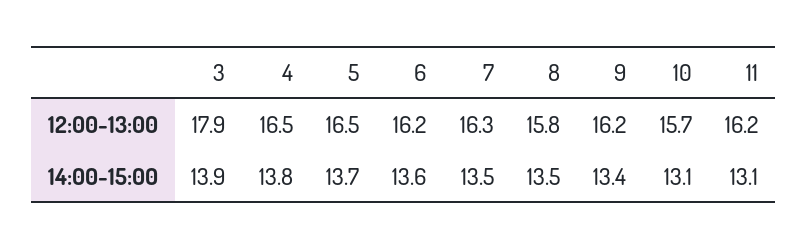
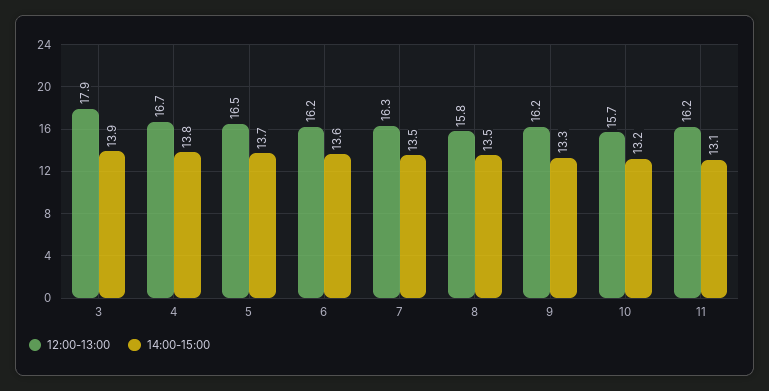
  {
    "12:00-13:00": {
      "3": 17.9,
-     "4": 16.5,
+     "4": 16.7,
      "5": 16.5,
      "6": 16.2,
      "7": 16.3,
      "8": 15.8,
      "9": 16.2,
      "10": 15.7,
      "11": 16.2
    },
    "14:00-15:00": {
      "3": 13.9,
      "4": 13.8,
      "5": 13.7,
      "6": 13.6,
      "7": 13.5,
      "8": 13.5,
-     "9": 13.4,
+     "9": 13.3,
-     "10": 13.1,
+     "10": 13.2,
      "11": 13.1
    }
  }

